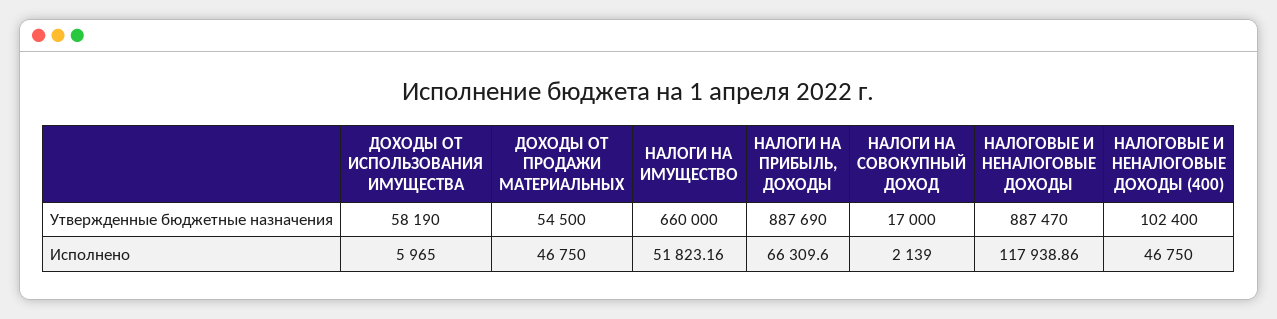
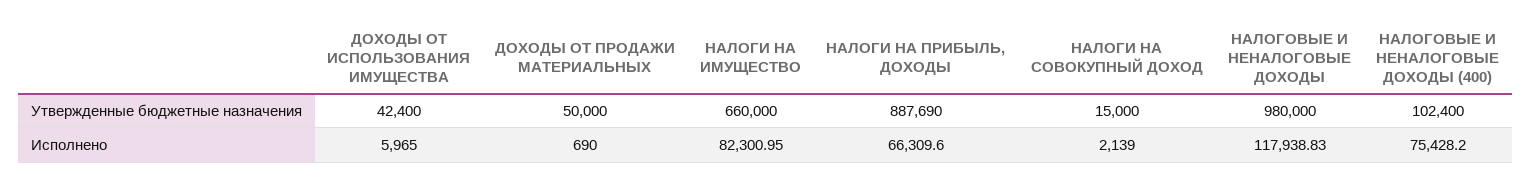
  {
    "ДОХОДЫ ОТ ИСПОЛЬЗОВАНИЯ ИМУЩЕСТВА": {
-     "Утвержденные бюджетные назначения": 58190,
+     "Утвержденные бюджетные назначения": 42400,
      "Исполнено": 5965
    },
    "ДОХОДЫ ОТ ПРОДАЖИ МАТЕРИАЛЬНЫХ": {
-     "Утвержденные бюджетные назначения": 54500,
+     "Утвержденные бюджетные назначения": 50000,
-     "Исполнено": 46750
+     "Исполнено": 690
    },
    "НАЛОГИ НА ИМУЩЕСТВО": {
      "Утвержденные бюджетные назначения": 660000,
-     "Исполнено": 51823.16
+     "Исполнено": 82300.95
    },
    "НАЛОГИ НА ПРИБЫЛЬ, ДОХОДЫ": {
      "Утвержденные бюджетные назначения": 887690,
      "Исполнено": 66309.6
    },
    "НАЛОГИ НА СОВОКУПНЫЙ ДОХОД": {
-     "Утвержденные бюджетные назначения": 17000,
+     "Утвержденные бюджетные назначения": 15000,
      "Исполнено": 2139
    },
    "НАЛОГОВЫЕ И НЕНАЛОГОВЫЕ ДОХОДЫ": {
-     "Утвержденные бюджетные назначения": 887470,
+     "Утвержденные бюджетные назначения": 980000,
-     "Исполнено": 117938.86
+     "Исполнено": 117938.83
    },
    "НАЛОГОВЫЕ И НЕНАЛОГОВЫЕ ДОХОДЫ (400)": {
      "Утвержденные бюджетные назначения": 102400,
-     "Исполнено": 46750
+     "Исполнено": 75428.2
    }
  }

